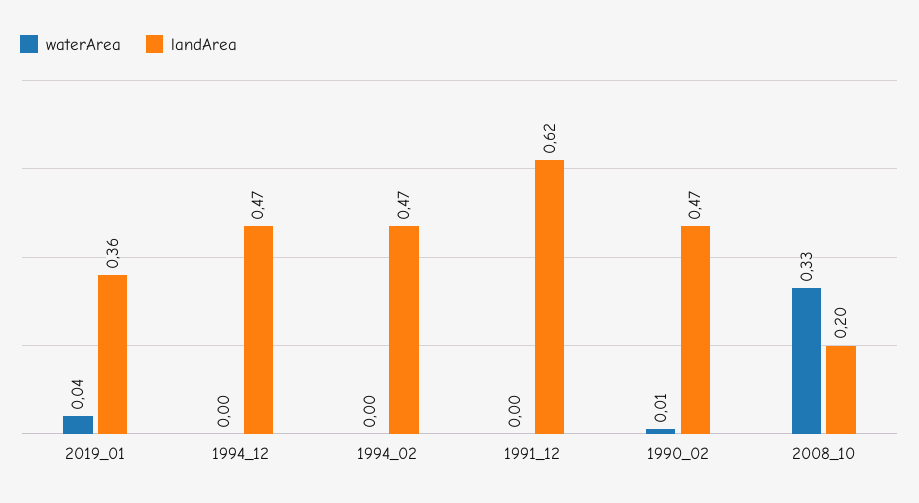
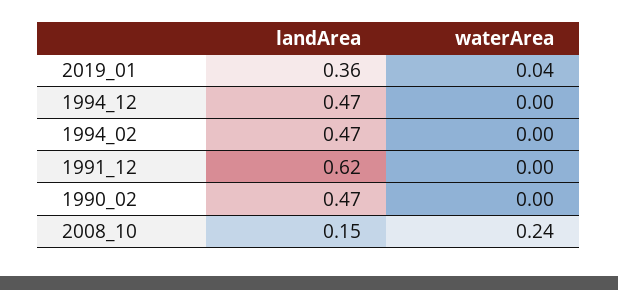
  {
    "waterArea": {
      "2019_01": 0.04,
      "1994_12": 0,
      "1994_02": 0,
      "1991_12": 0,
-     "1990_02": 0.01,
+     "1990_02": 0,
-     "2008_10": 0.33
+     "2008_10": 0.24
    },
    "landArea": {
      "2019_01": 0.36,
      "1994_12": 0.47,
      "1994_02": 0.47,
      "1991_12": 0.62,
      "1990_02": 0.47,
-     "2008_10": 0.2
+     "2008_10": 0.15
    }
  }

